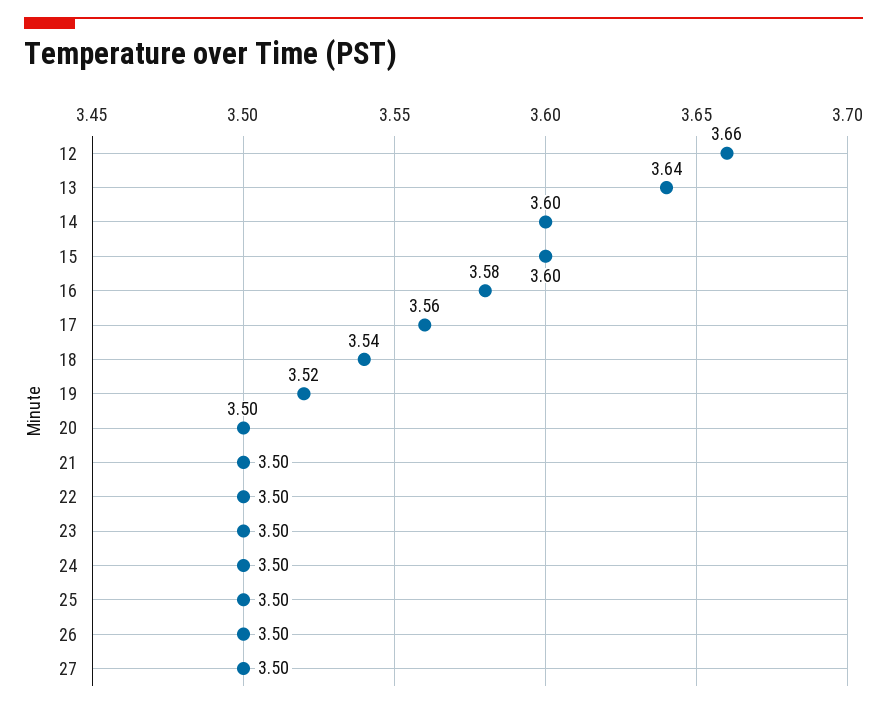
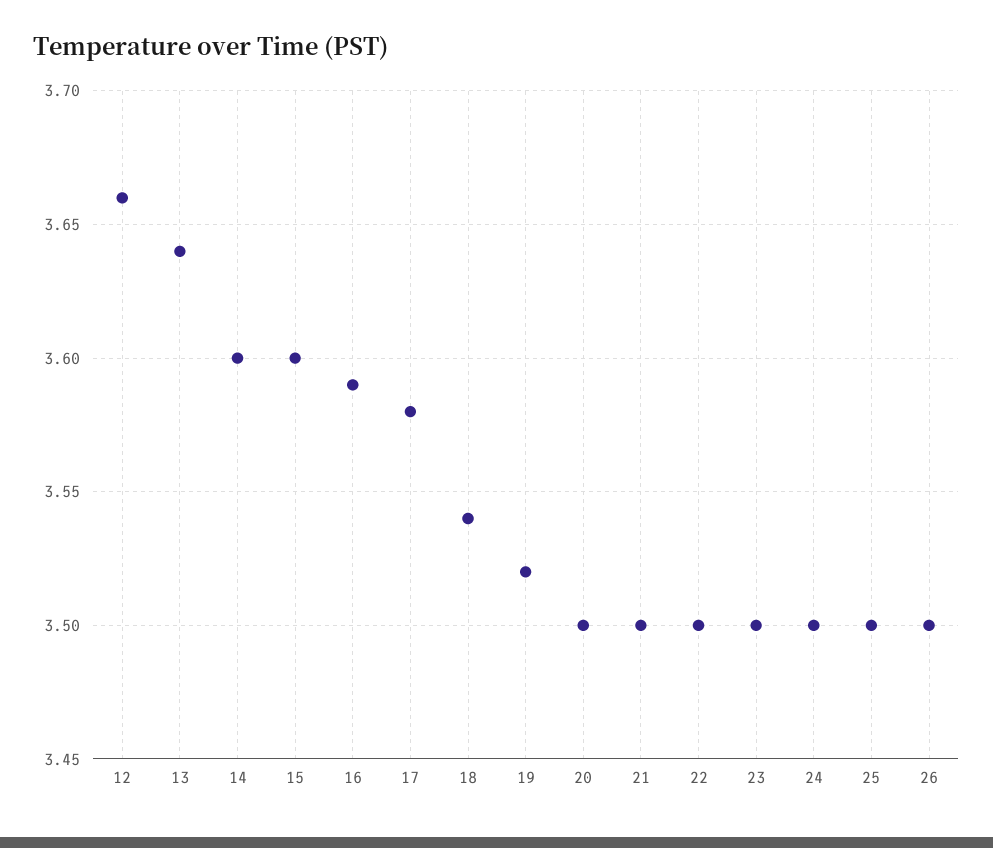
  {
    "12": 3.66,
    "13": 3.64,
    "14": 3.6,
    "15": 3.6,
-   "16": 3.58,
+   "16": 3.59,
-   "17": 3.56,
+   "17": 3.58,
    "18": 3.54,
    "19": 3.52,
    "20": 3.5,
    "21": 3.5,
    "22": 3.5,
    "23": 3.5,
    "24": 3.5,
    "25": 3.5,
-   "26": 3.5,
+   "26": 3.5
-   "27": 3.5
  }

